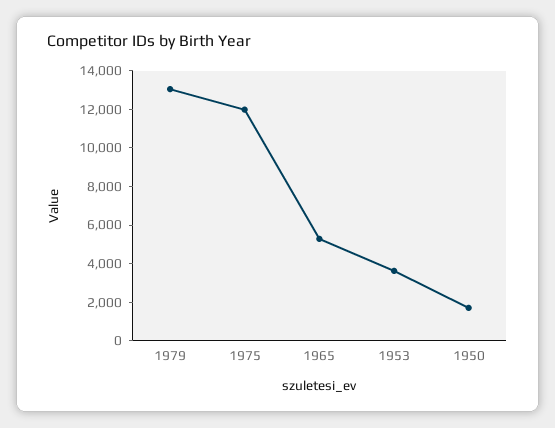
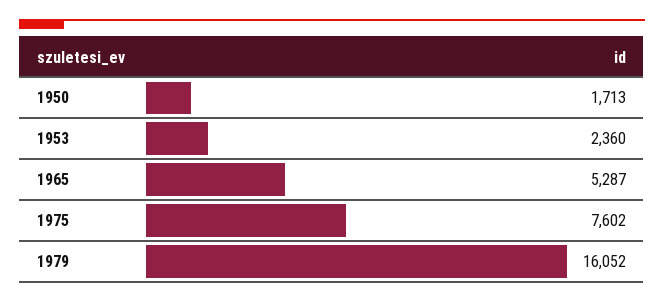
  {
-   "1979": 13000,
+   "1979": 16052,
-   "1975": 12000,
+   "1975": 7602,
    "1965": 5287,
-   "1953": 3500,
+   "1953": 2360,
    "1950": 1713
  }

